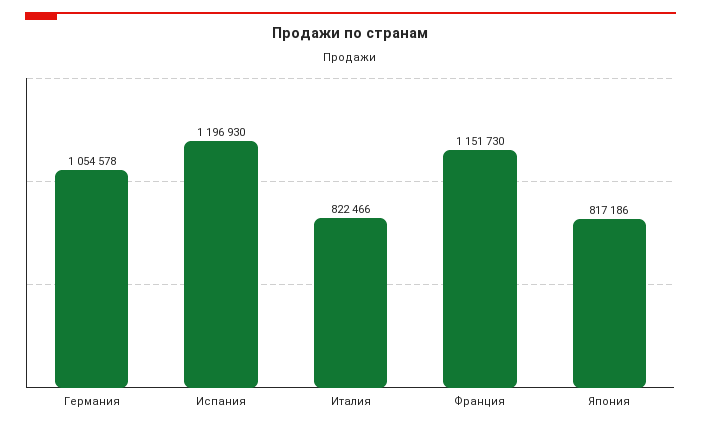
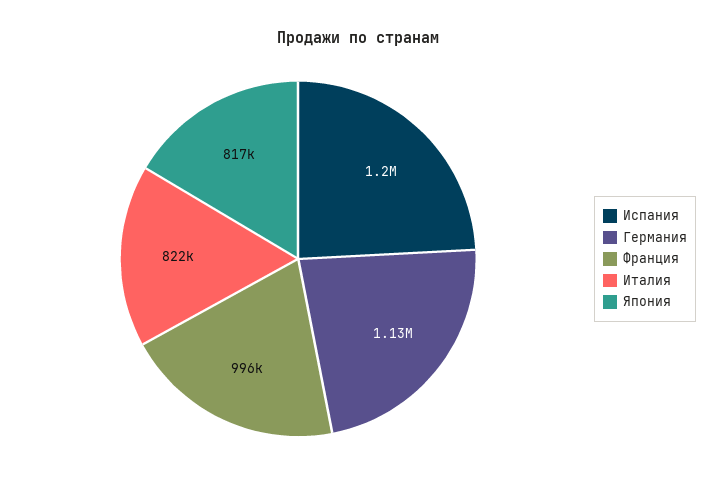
  {
-   "Германия": 1054578,
+   "Германия": 1130000,
    "Испания": 1196930,
    "Италия": 822466,
-   "Франция": 1151730,
+   "Франция": 996000,
    "Япония": 817186
  }

